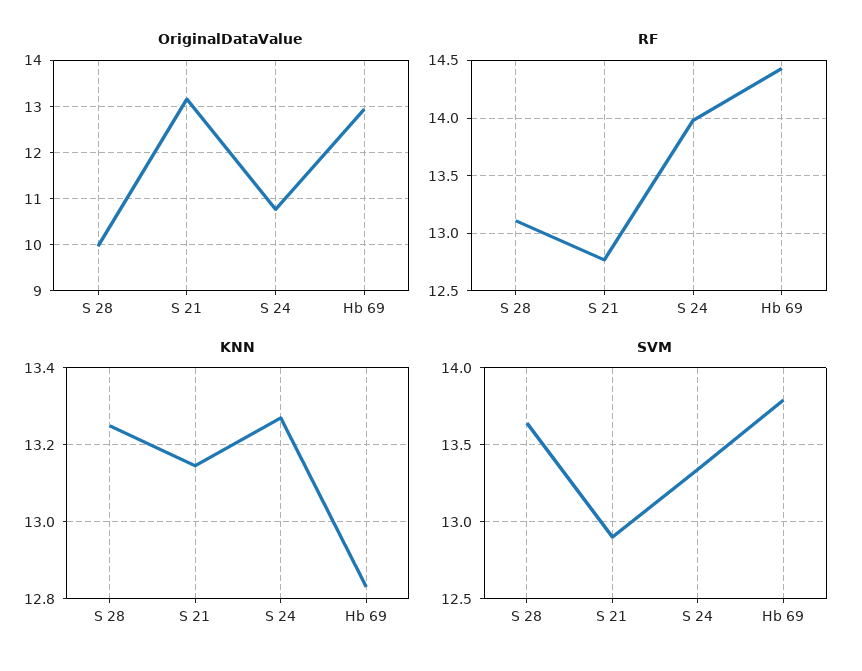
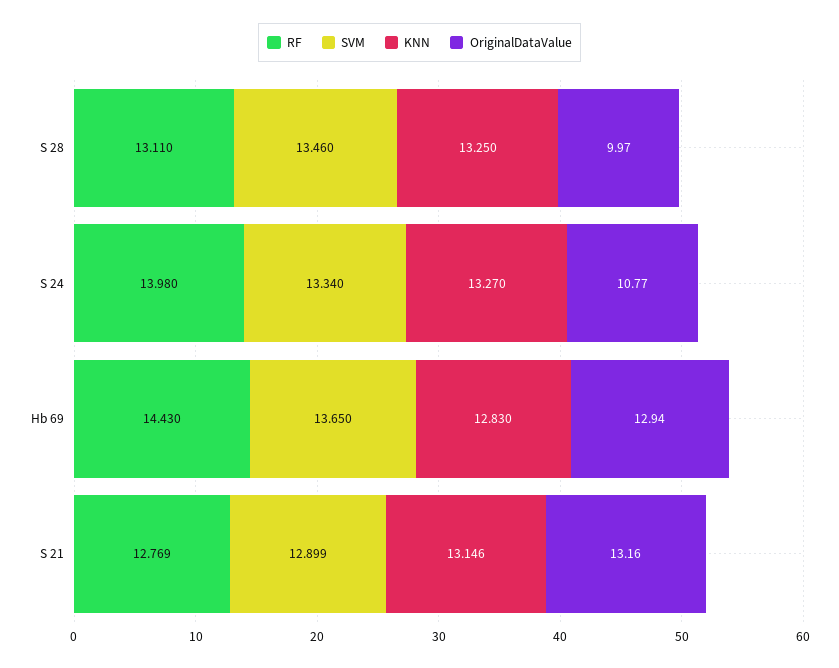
  {
    "OriginalDataValue": {
      "S 28": 9.97,
      "S 21": 13.16,
      "S 24": 10.77,
      "Hb 69": 12.94
    },
    "RF": {
      "S 28": 13.11,
      "S 21": 12.769,
      "S 24": 13.98,
      "Hb 69": 14.43
    },
    "KNN": {
      "S 28": 13.25,
      "S 21": 13.146,
      "S 24": 13.27,
      "Hb 69": 12.83
    },
    "SVM": {
-     "S 28": 13.65,
+     "S 28": 13.46,
      "S 21": 12.899,
      "S 24": 13.34,
-     "Hb 69": 13.8
+     "Hb 69": 13.65
    }
  }

